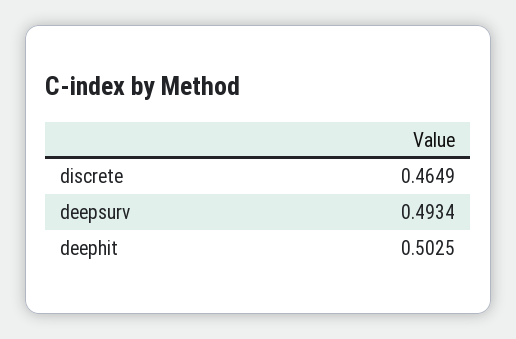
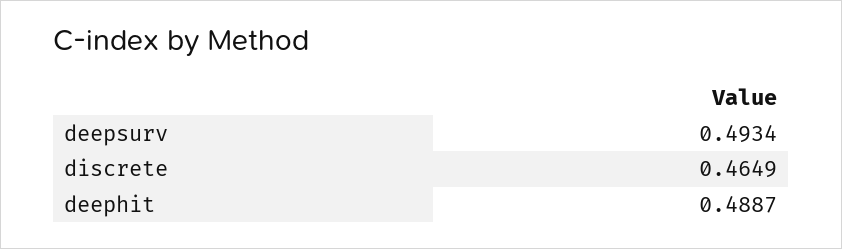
  {
    "discrete": 0.4649,
    "deepsurv": 0.4934,
-   "deephit": 0.5025
+   "deephit": 0.4887
  }

